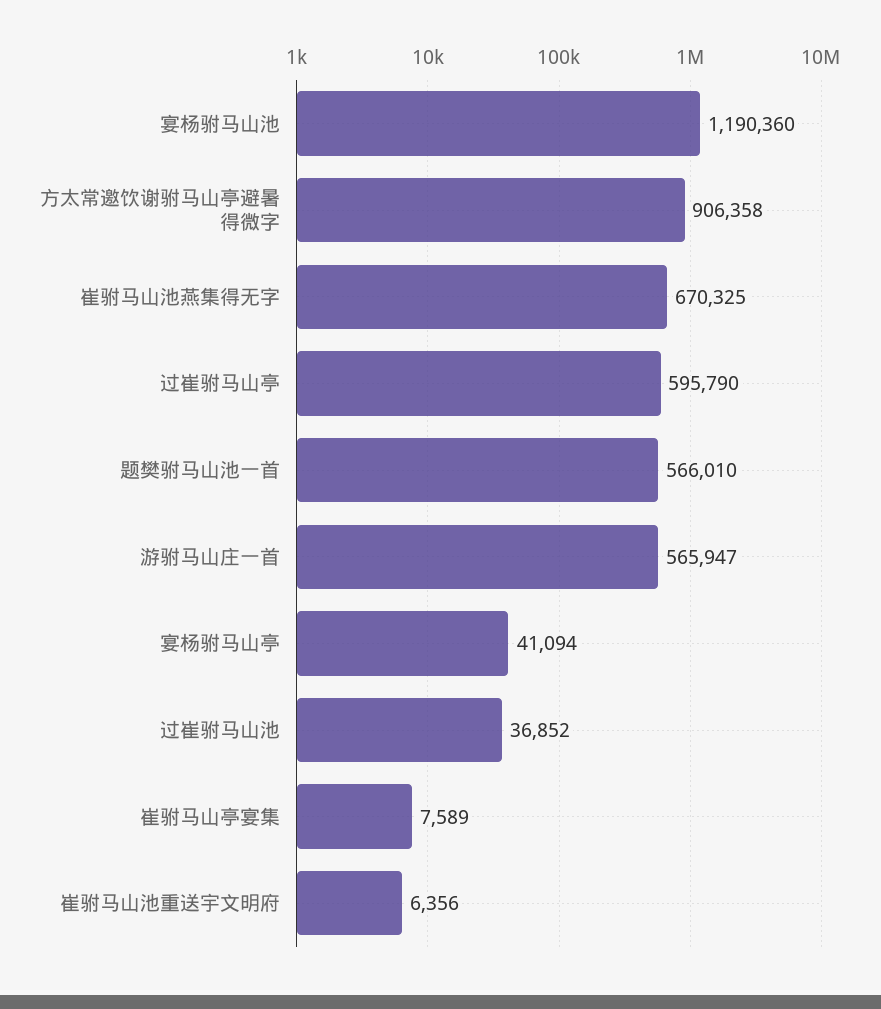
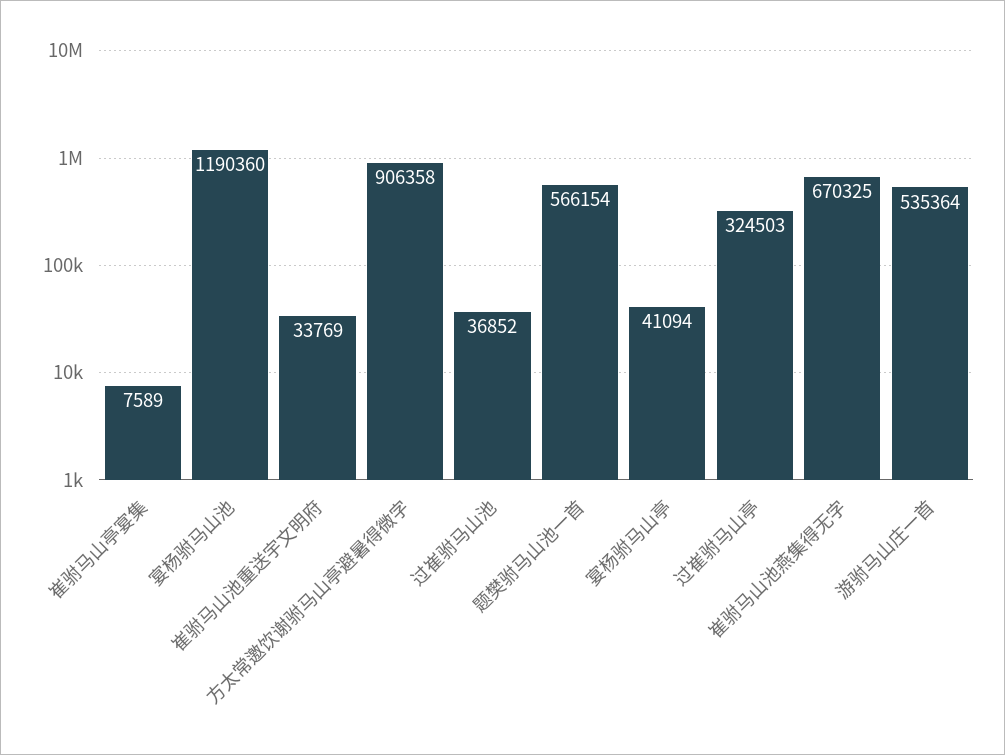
  {
    "宴杨驸马山池": 1190360,
    "方太常邀饮谢驸马山亭避暑得微字": 906358,
    "崔驸马山池燕集得无字": 670325,
-   "过崔驸马山亭": 595790,
+   "过崔驸马山亭": 324503,
-   "题樊驸马山池一首": 566010,
+   "题樊驸马山池一首": 566154,
-   "游驸马山庄一首": 565947,
+   "游驸马山庄一首": 535364,
    "宴杨驸马山亭": 41094,
    "过崔驸马山池": 36852,
    "崔驸马山亭宴集": 7589,
-   "崔驸马山池重送宇文明府": 6356
+   "崔驸马山池重送宇文明府": 33769
  }

